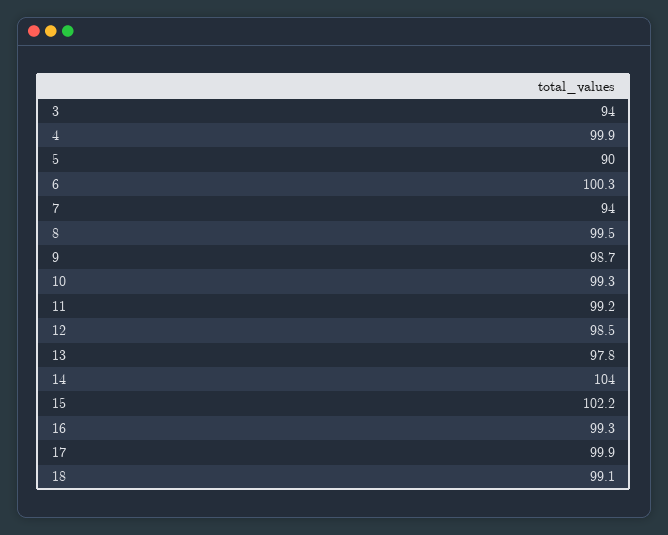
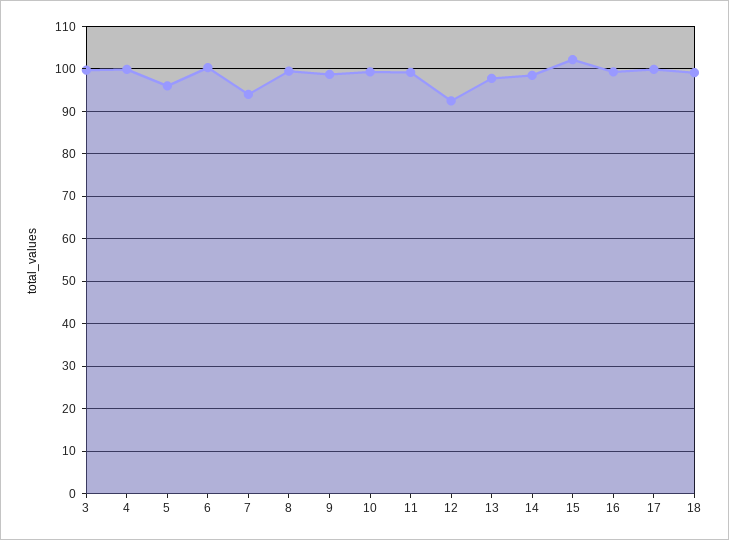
  {
-   "3": 94,
+   "3": 100,
    "4": 99.9,
-   "5": 90,
+   "5": 96,
    "6": 100.3,
    "7": 94,
    "8": 99.5,
    "9": 98.7,
    "10": 99.3,
    "11": 99.2,
-   "12": 98.5,
+   "12": 92,
    "13": 97.8,
-   "14": 104,
+   "14": 98,
    "15": 102.2,
    "16": 99.3,
    "17": 99.9,
    "18": 99.1
  }

